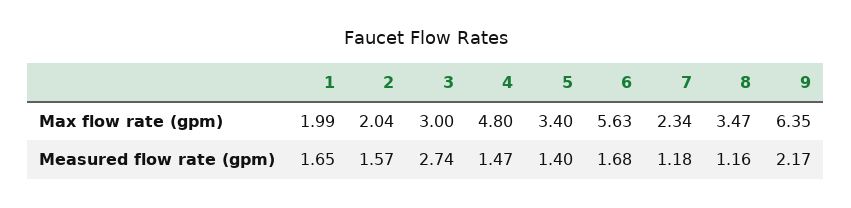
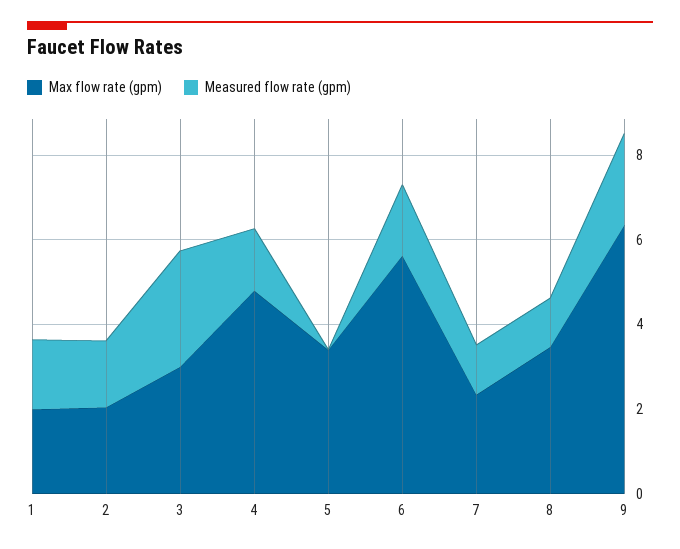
  {
    "Max flow rate (gpm)": {
      "1": 1.99,
      "2": 2.04,
      "3": 3,
      "4": 4.8,
      "5": 3.4,
      "6": 5.63,
      "7": 2.34,
      "8": 3.47,
      "9": 6.35
    },
    "Measured flow rate (gpm)": {
      "1": 1.65,
      "2": 1.57,
      "3": 2.74,
      "4": 1.47,
-     "5": 1.4,
+     "5": 0,
      "6": 1.68,
      "7": 1.18,
      "8": 1.16,
      "9": 2.17
    }
  }

